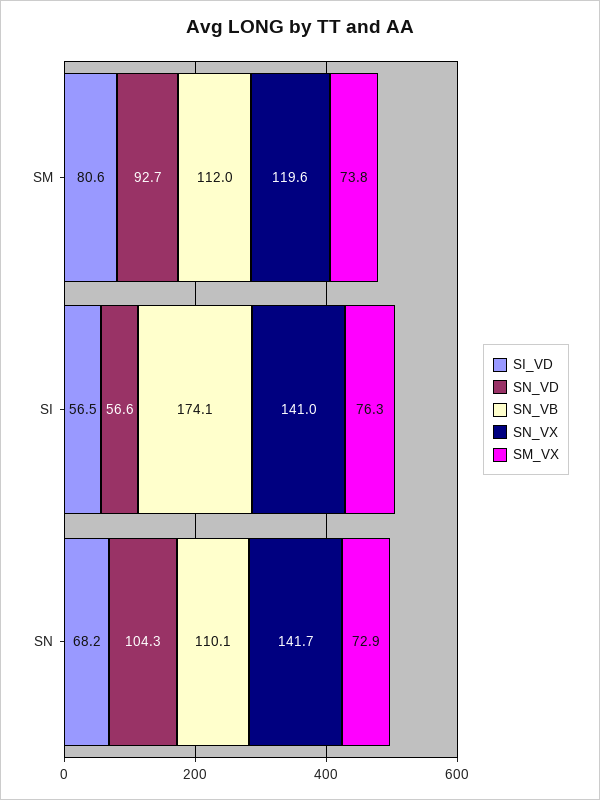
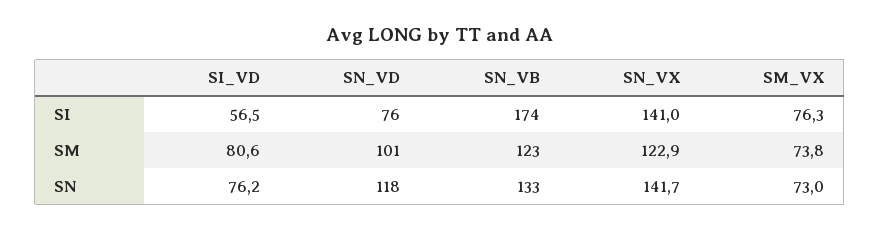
  {
    "SI_VD": {
      "SM": 80.6,
      "SI": 56.5,
-     "SN": 68.2
+     "SN": 76.2
    },
    "SN_VD": {
-     "SM": 92.7,
+     "SM": 101,
-     "SI": 56.6,
+     "SI": 76,
-     "SN": 104.3
+     "SN": 118
    },
    "SN_VB": {
-     "SM": 112,
+     "SM": 123,
      "SI": 174.1,
-     "SN": 110.1
+     "SN": 133
    },
    "SN_VX": {
-     "SM": 119.6,
+     "SM": 122.9,
      "SI": 141,
      "SN": 141.7
    },
    "SM_VX": {
      "SM": 73.8,
      "SI": 76.3,
-     "SN": 72.9
+     "SN": 73
    }
  }

